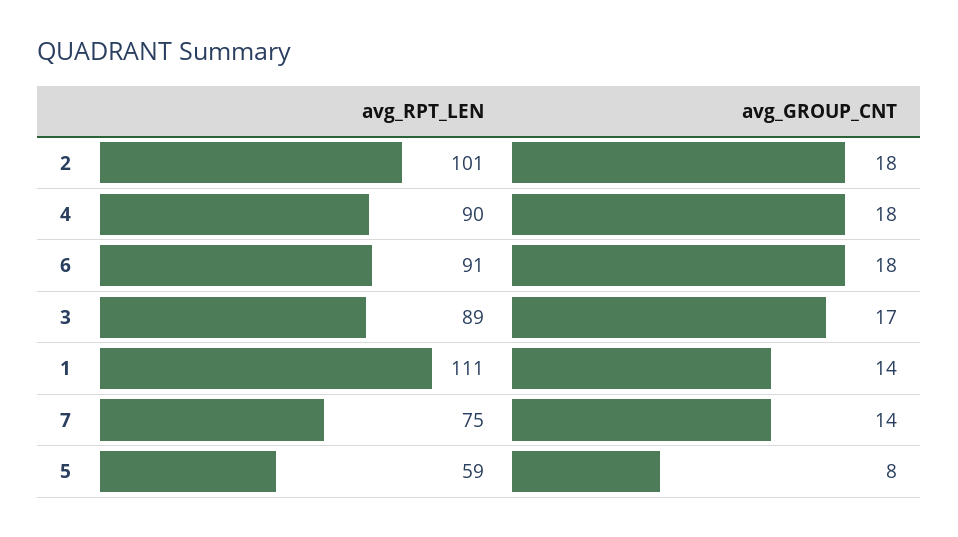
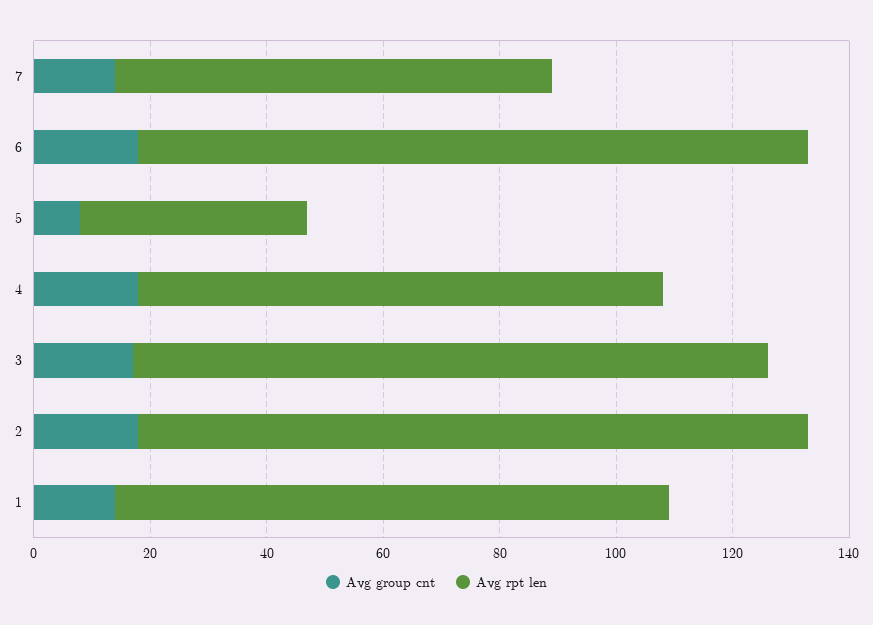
  {
    "avg_RPT_LEN": {
-     "2": 101,
+     "2": 115,
      "4": 90,
-     "6": 91,
+     "6": 115,
-     "3": 89,
+     "3": 110,
-     "1": 111,
+     "1": 95,
      "7": 75,
-     "5": 59
+     "5": 40
    },
    "avg_GROUP_CNT": {
      "2": 18,
      "4": 18,
      "6": 18,
      "3": 17,
      "1": 14,
      "7": 14,
      "5": 8
    }
  }

